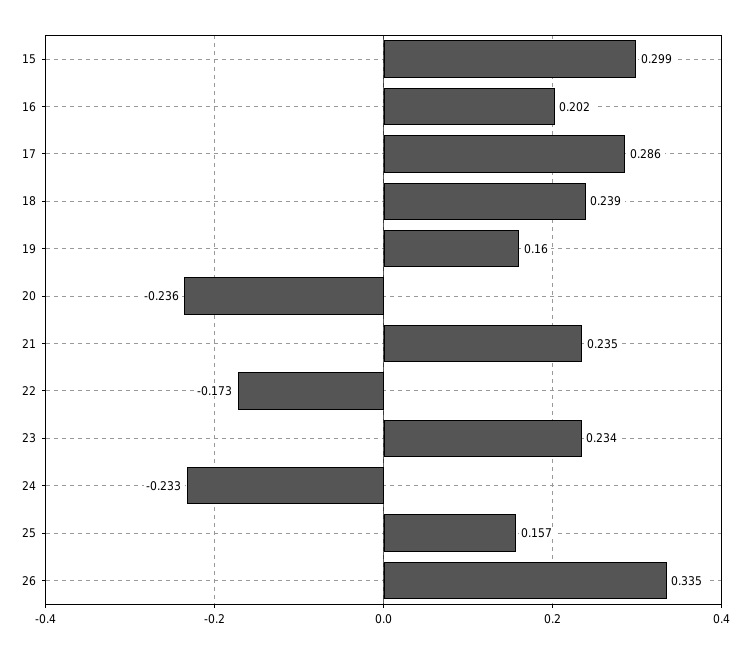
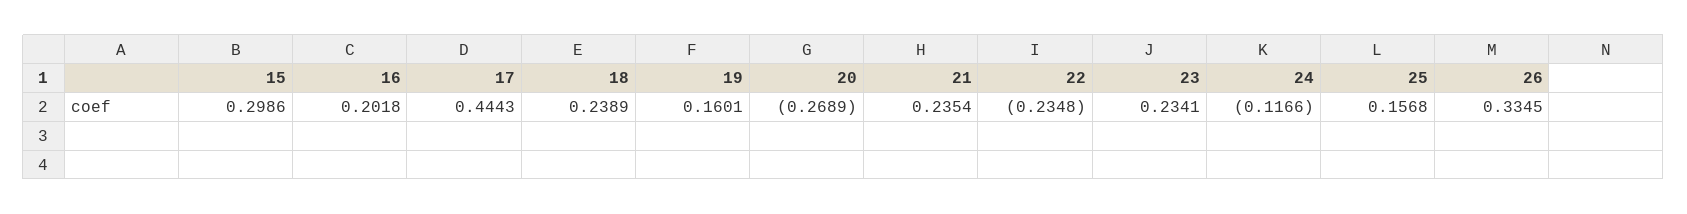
  {
    "15": 0.2986,
    "16": 0.2018,
-   "17": 0.286,
+   "17": 0.4443,
    "18": 0.2389,
    "19": 0.1601,
-   "20": -0.236,
+   "20": -0.2689,
    "21": 0.2354,
-   "22": -0.173,
+   "22": -0.2348,
    "23": 0.2341,
-   "24": -0.233,
+   "24": -0.1166,
    "25": 0.1568,
    "26": 0.3345
  }

